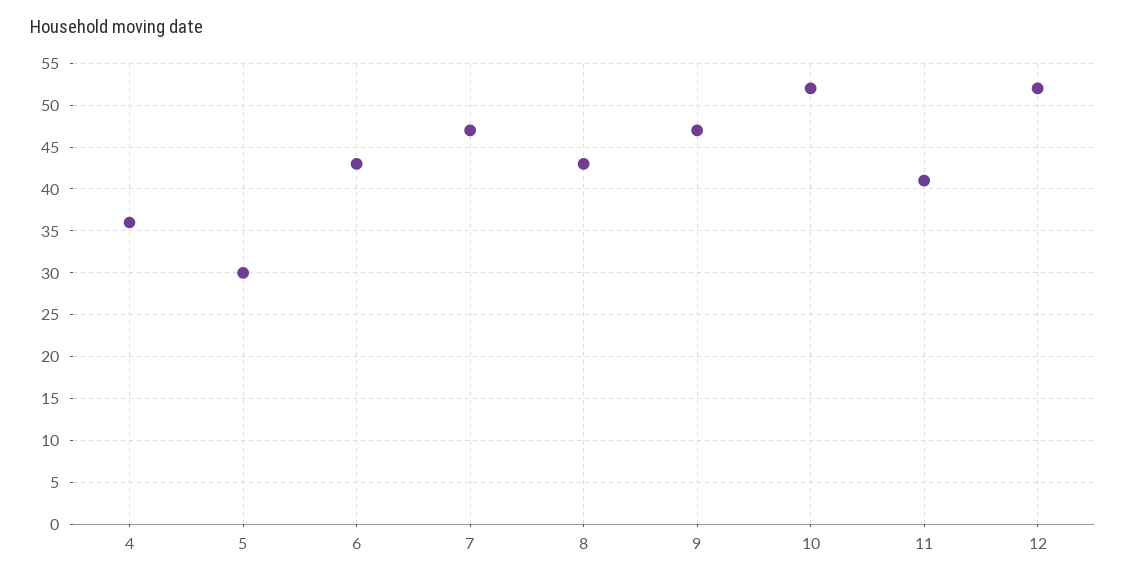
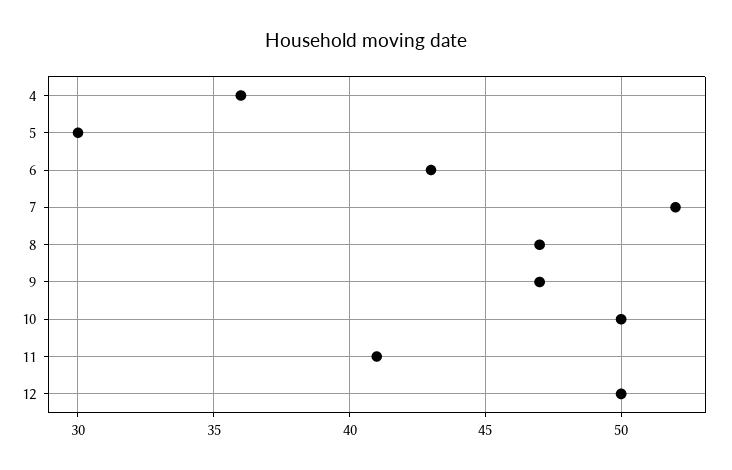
  {
    "4": 36,
    "5": 30,
    "6": 43,
-   "7": 47,
+   "7": 52,
-   "8": 43,
+   "8": 47,
    "9": 47,
-   "10": 52,
+   "10": 50,
    "11": 41,
-   "12": 52
+   "12": 50
  }

